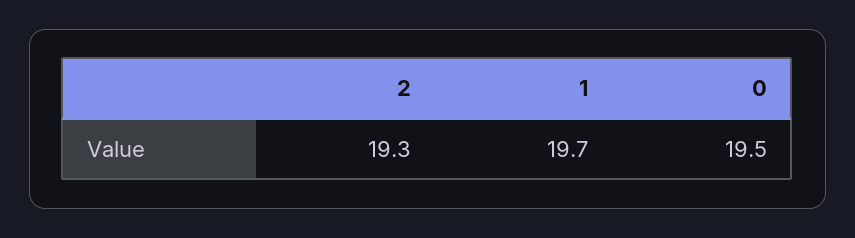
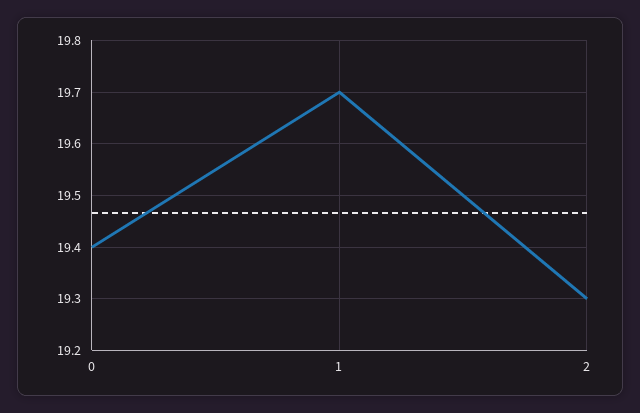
  {
    "2": 19.3,
    "1": 19.7,
-   "0": 19.5
+   "0": 19.4
  }

